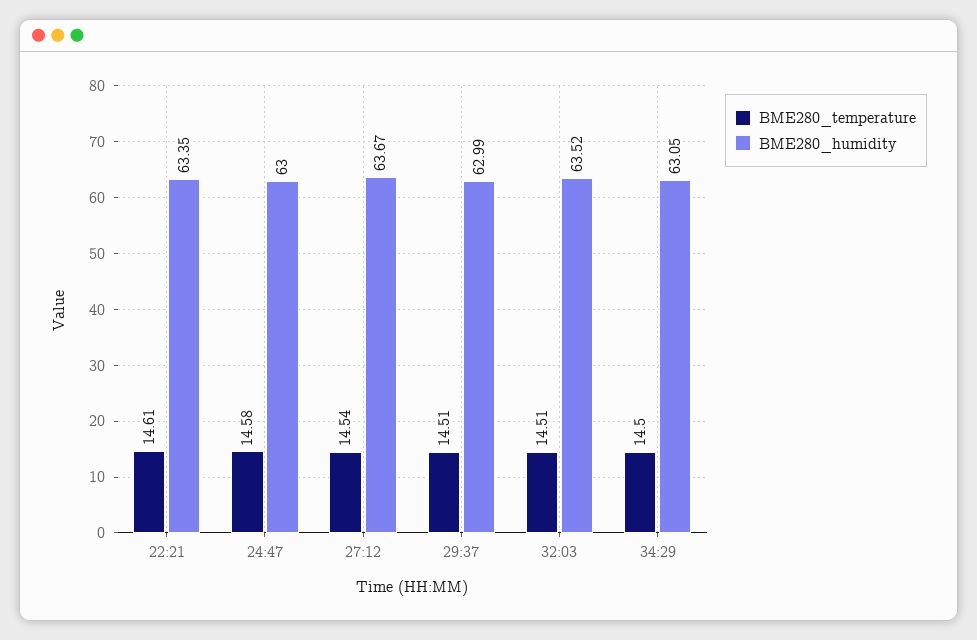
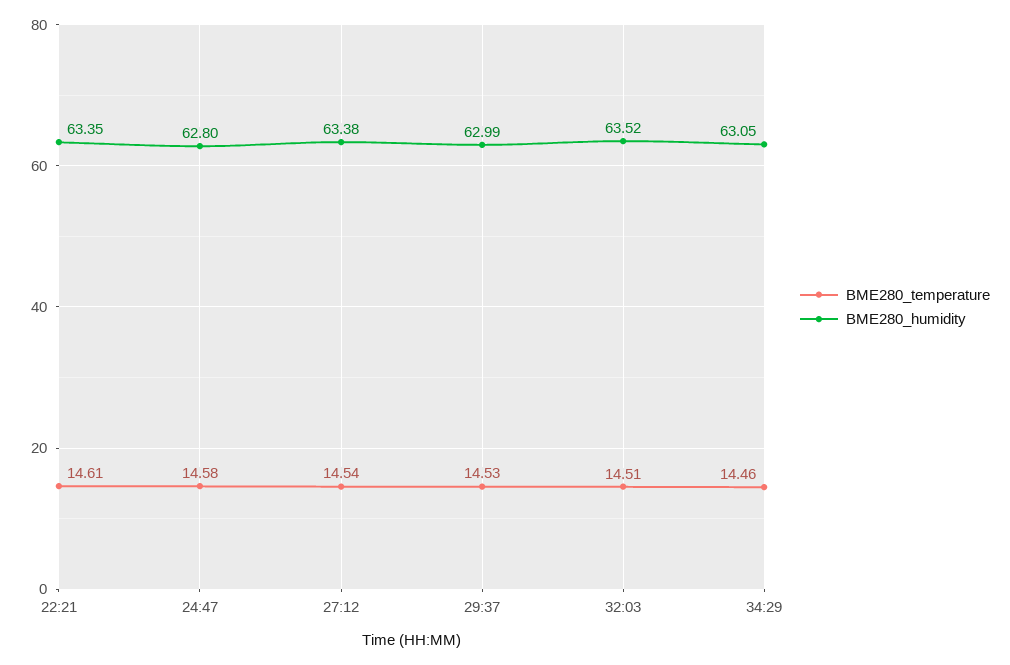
  {
    "BME280_temperature": {
      "22:21": 14.61,
      "24:47": 14.58,
      "27:12": 14.54,
-     "29:37": 14.51,
+     "29:37": 14.53,
      "32:03": 14.51,
-     "34:29": 14.5
+     "34:29": 14.46
    },
    "BME280_humidity": {
      "22:21": 63.35,
-     "24:47": 63,
+     "24:47": 62.8,
-     "27:12": 63.67,
+     "27:12": 63.38,
      "29:37": 62.99,
      "32:03": 63.52,
      "34:29": 63.05
    }
  }

